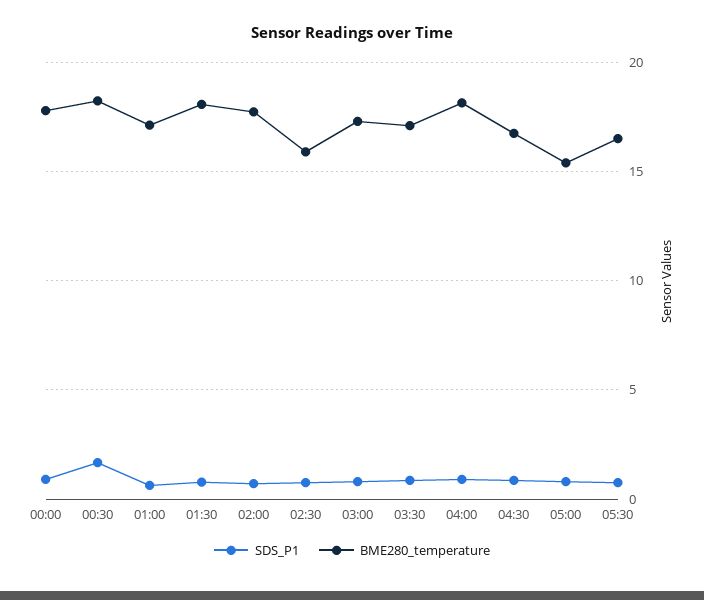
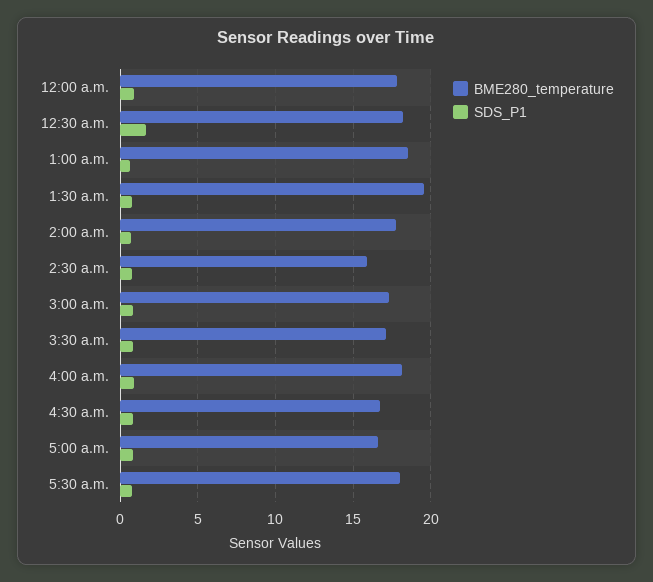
  {
    "SDS_P1": {
      "00:00": 1,
      "00:30": 1.5,
      "01:00": 0.5,
      "01:30": 1,
      "02:00": 0.5,
      "02:30": 1,
      "03:00": 1,
      "03:30": 1,
      "04:00": 1,
      "04:30": 1,
      "05:00": 1,
      "05:30": 1
    },
    "BME280_temperature": {
      "00:00": 18,
      "00:30": 18,
-     "01:00": 17,
+     "01:00": 18.5,
-     "01:30": 18,
+     "01:30": 19.5,
      "02:00": 17.5,
      "02:30": 16,
      "03:00": 17.5,
      "03:30": 17,
      "04:00": 18,
      "04:30": 17,
-     "05:00": 15.5,
+     "05:00": 16.5,
-     "05:30": 16.5
+     "05:30": 18
    }
  }

